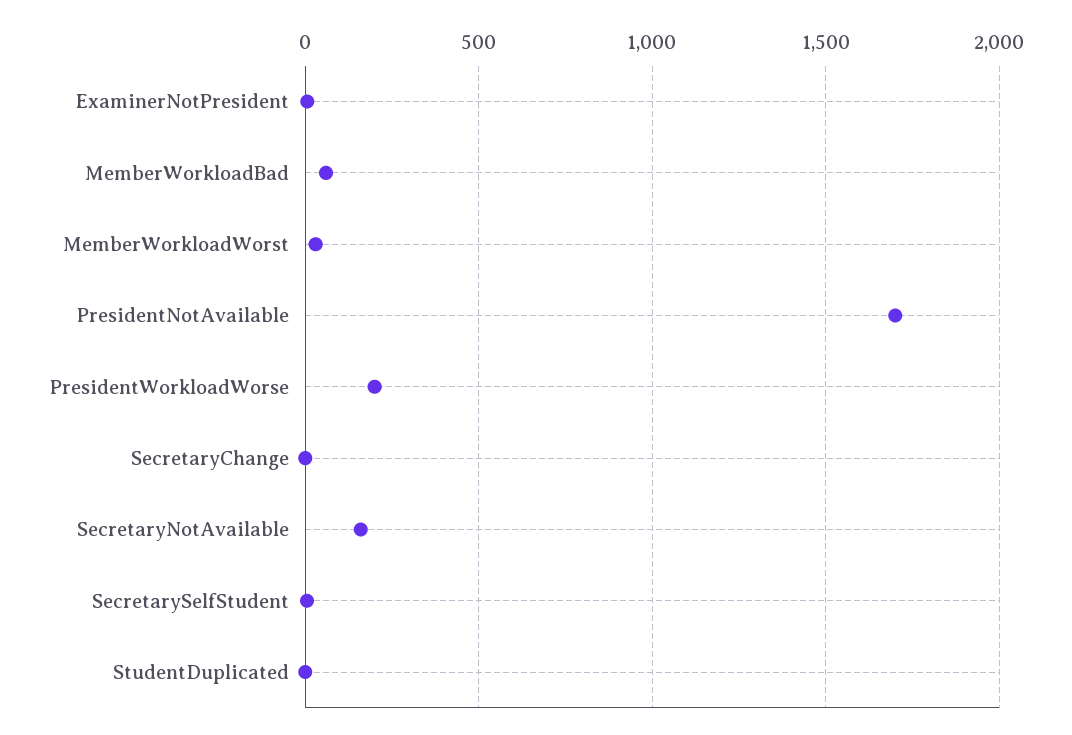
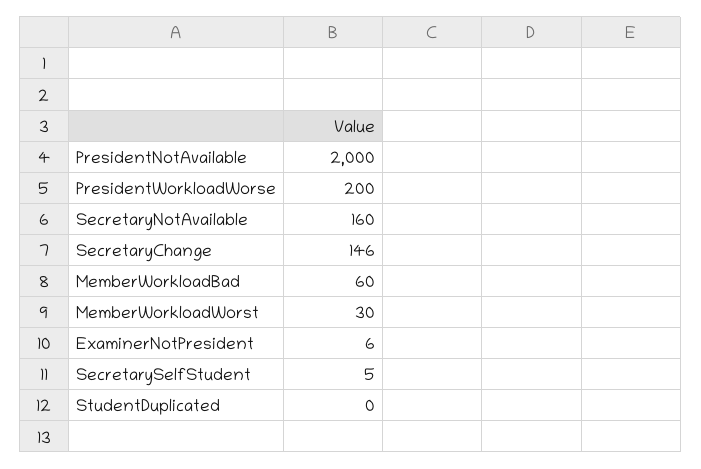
  {
    "ExaminerNotPresident": 6,
    "MemberWorkloadBad": 60,
    "MemberWorkloadWorst": 30,
-   "PresidentNotAvailable": 1700,
+   "PresidentNotAvailable": 2000,
    "PresidentWorkloadWorse": 200,
-   "SecretaryChange": 0,
+   "SecretaryChange": 146,
    "SecretaryNotAvailable": 160,
    "SecretarySelfStudent": 5,
    "StudentDuplicated": 0
  }

